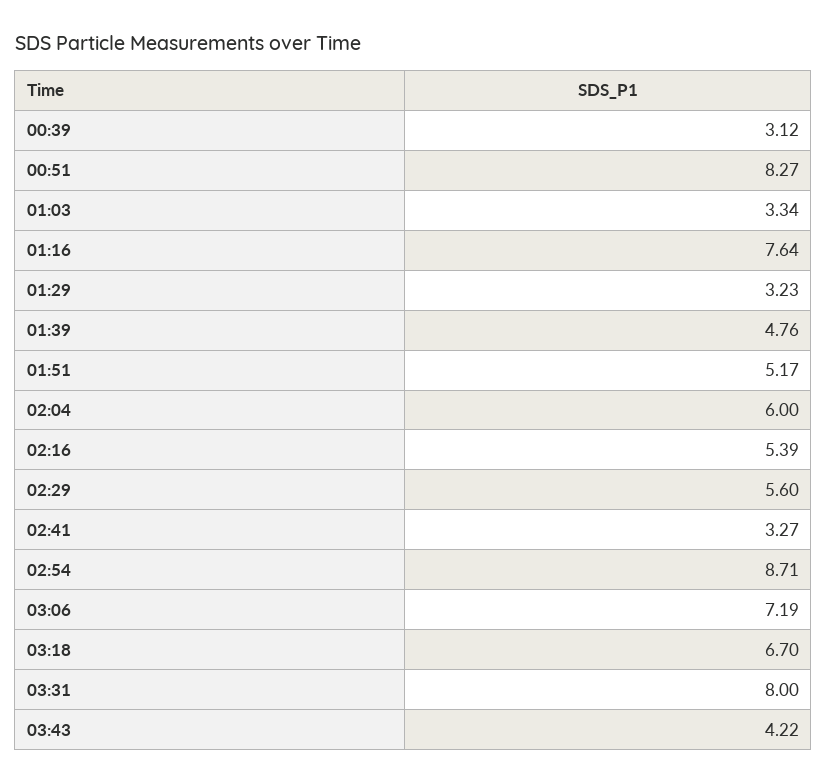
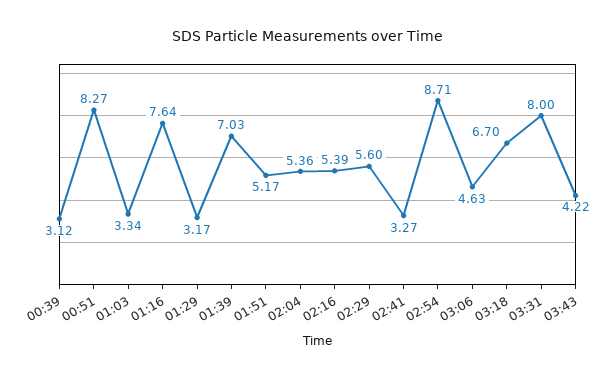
  {
    "00:39": 3.12,
    "00:51": 8.27,
    "01:03": 3.34,
    "01:16": 7.64,
-   "01:29": 3.23,
+   "01:29": 3.17,
-   "01:39": 4.76,
+   "01:39": 7.03,
    "01:51": 5.17,
-   "02:04": 6,
+   "02:04": 5.36,
    "02:16": 5.39,
    "02:29": 5.6,
    "02:41": 3.27,
    "02:54": 8.71,
-   "03:06": 7.19,
+   "03:06": 4.63,
    "03:18": 6.7,
    "03:31": 8,
    "03:43": 4.22
  }

